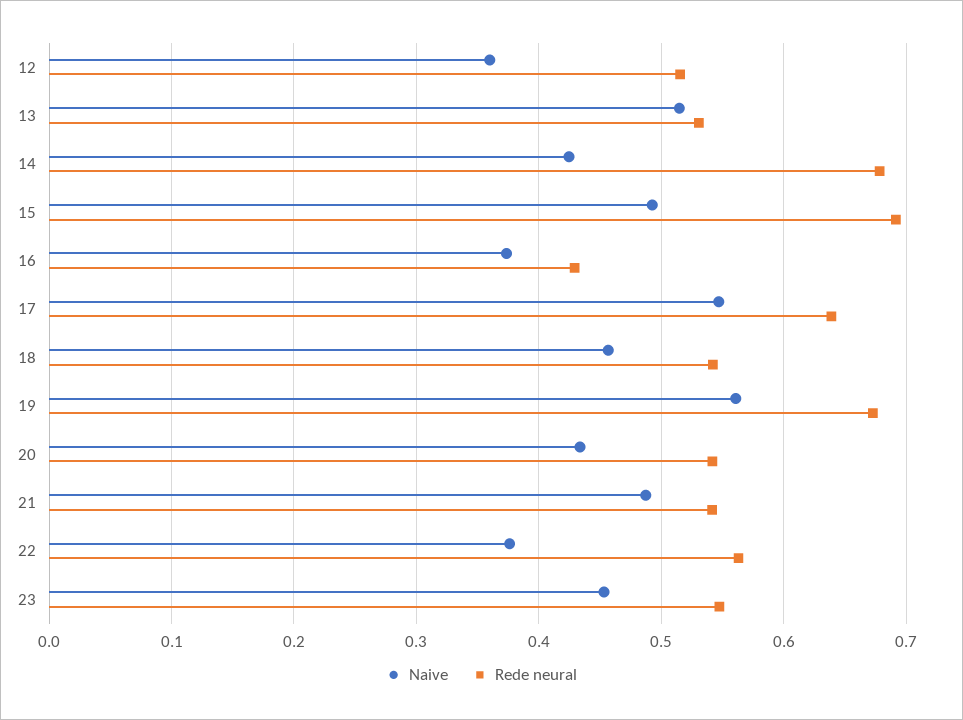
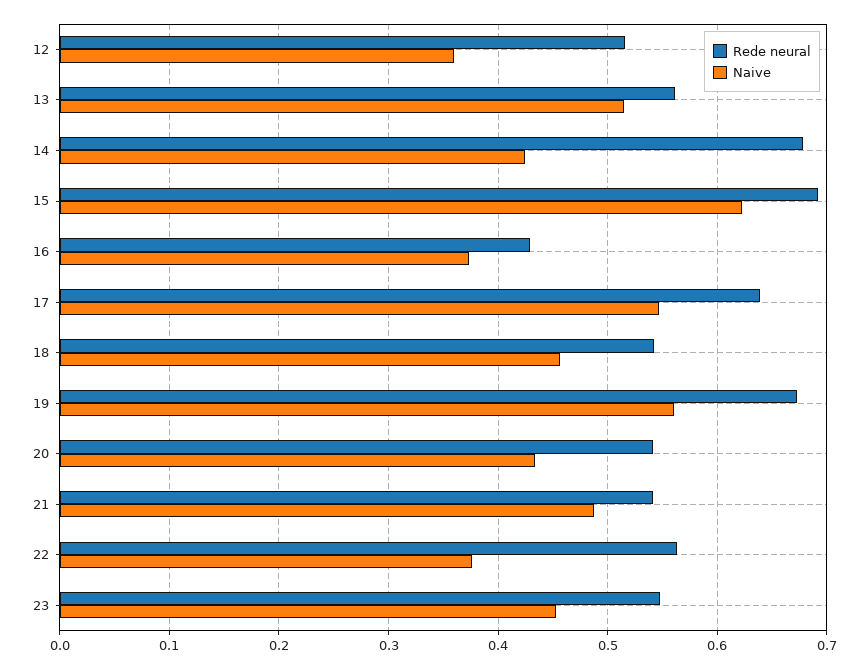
  {
    "Naive": {
      "12": 0.36,
      "13": 0.51,
      "14": 0.42,
-     "15": 0.49,
+     "15": 0.62,
      "16": 0.37,
      "17": 0.55,
      "18": 0.46,
      "19": 0.56,
      "20": 0.43,
      "21": 0.49,
      "22": 0.38,
      "23": 0.45
    },
    "Rede neural": {
      "12": 0.52,
-     "13": 0.53,
+     "13": 0.56,
      "14": 0.68,
      "15": 0.69,
      "16": 0.43,
      "17": 0.64,
      "18": 0.54,
      "19": 0.67,
      "20": 0.54,
      "21": 0.54,
      "22": 0.56,
      "23": 0.55
    }
  }

